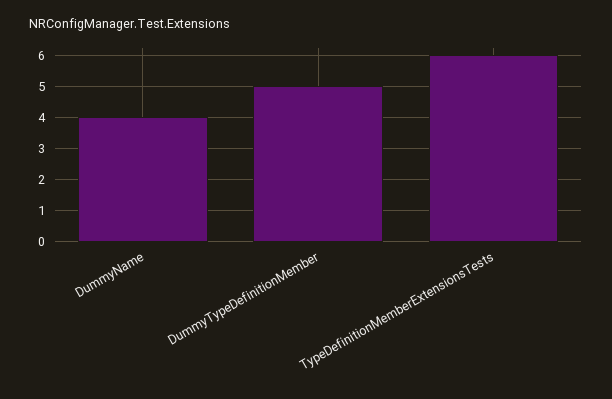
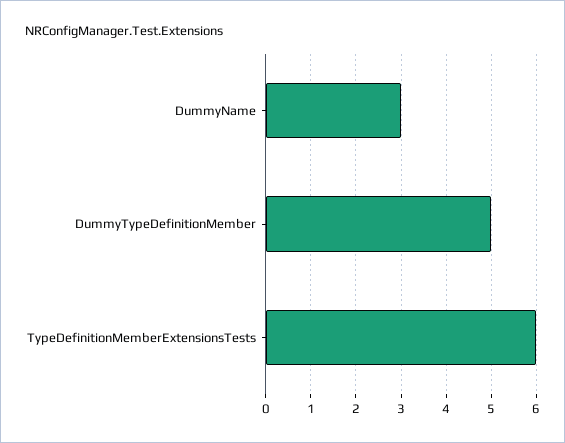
  {
-   "DummyName": 4,
+   "DummyName": 3,
    "DummyTypeDefinitionMember": 5,
    "TypeDefinitionMemberExtensionsTests": 6
  }

